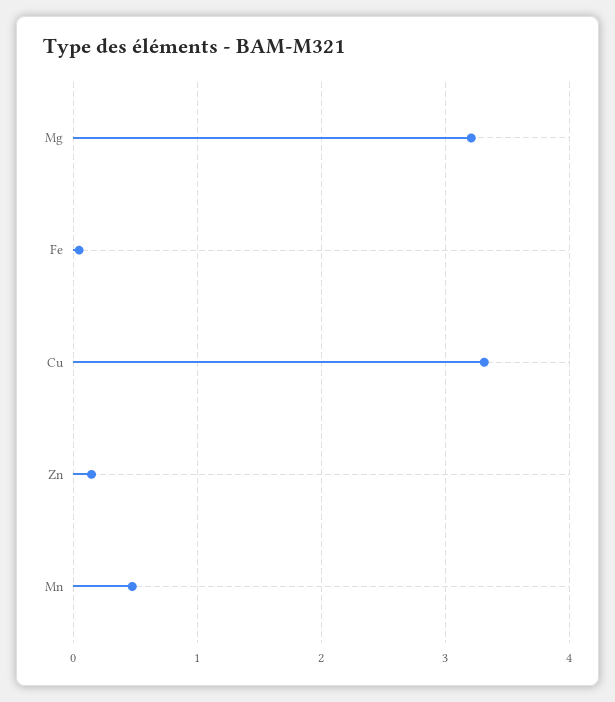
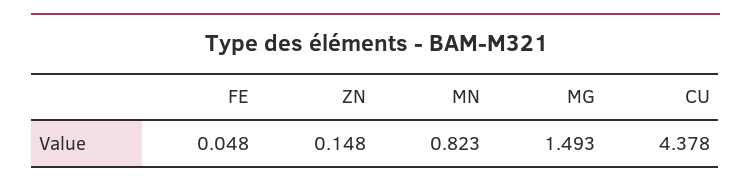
  {
-   "Mg": 3.2,
+   "Mg": 1.493,
    "Fe": 0.048,
-   "Cu": 3.3,
+   "Cu": 4.378,
    "Zn": 0.148,
-   "Mn": 0.5
+   "Mn": 0.823
  }

